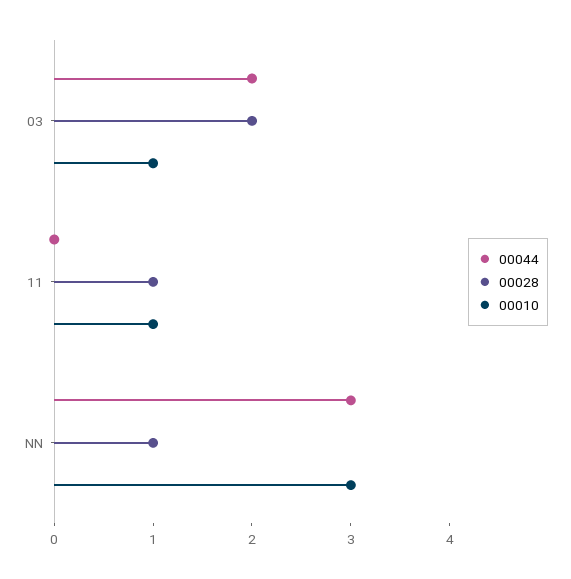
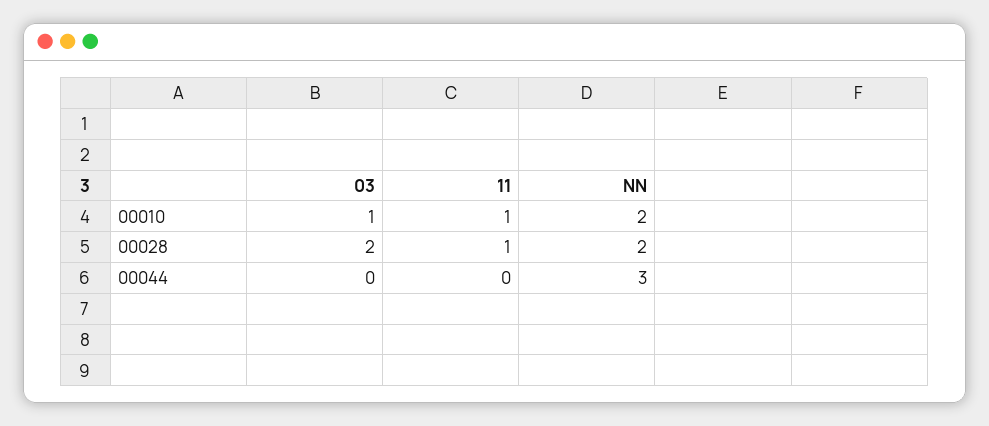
  {
    "00044": {
-     "03": 2,
+     "03": 0,
      "11": 0,
      "NN": 3
    },
    "00028": {
      "03": 2,
      "11": 1,
-     "NN": 1
+     "NN": 2
    },
    "00010": {
      "03": 1,
      "11": 1,
-     "NN": 3
+     "NN": 2
    }
  }

